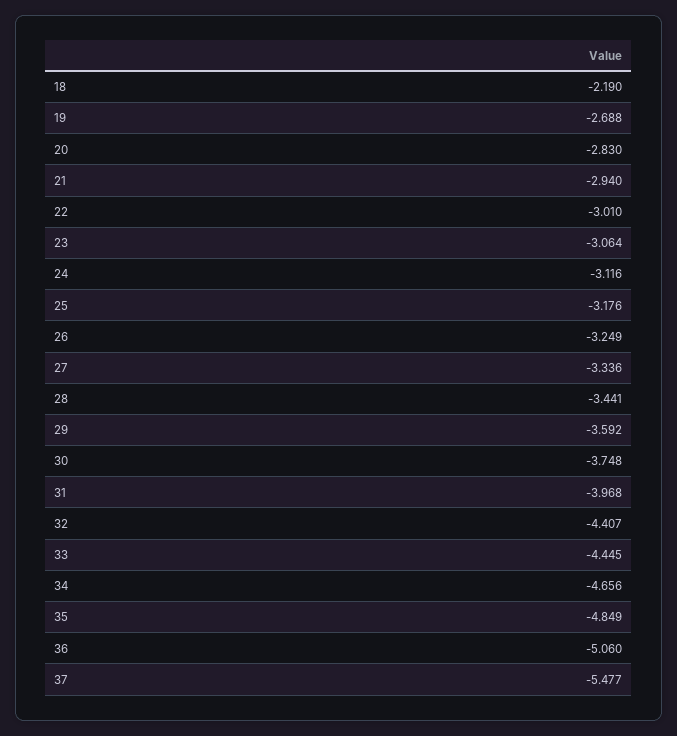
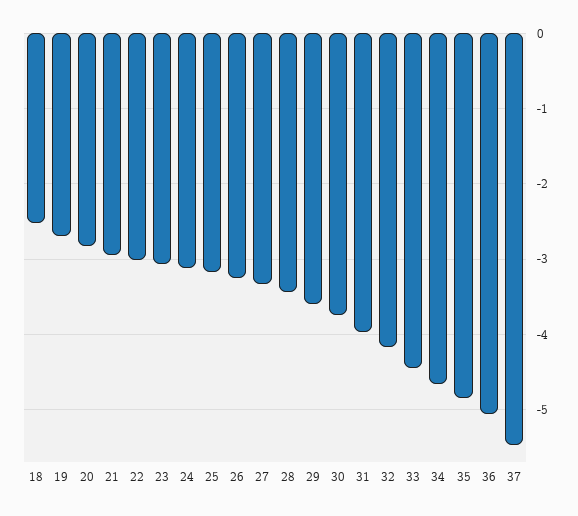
  {
-   "18": -2.19,
+   "18": -2.5,
    "19": -2.688,
    "20": -2.83,
    "21": -2.94,
    "22": -3.01,
    "23": -3.064,
    "24": -3.116,
    "25": -3.176,
    "26": -3.249,
    "27": -3.336,
    "28": -3.441,
    "29": -3.592,
    "30": -3.748,
    "31": -3.968,
-   "32": -4.407,
+   "32": -4.2,
    "33": -4.445,
    "34": -4.656,
    "35": -4.849,
    "36": -5.06,
    "37": -5.477
  }

